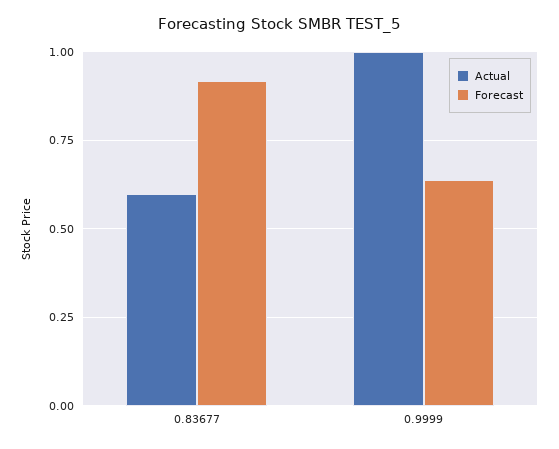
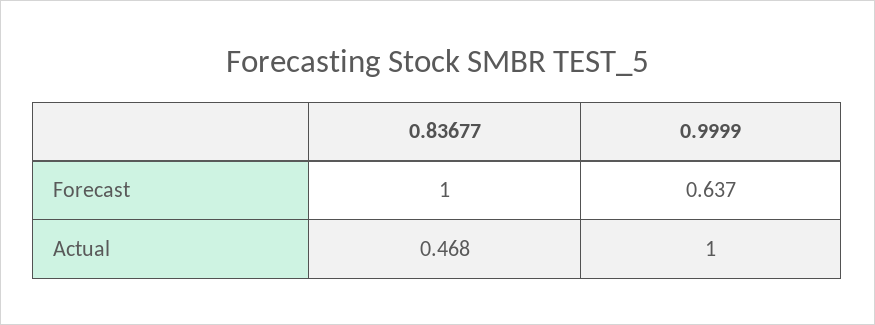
  {
    "Actual": {
-     "0.83677": 0.6,
+     "0.83677": 0.468,
      "0.9999": 1
    },
    "Forecast": {
-     "0.83677": 0.925,
+     "0.83677": 1,
      "0.9999": 0.637
    }
  }

